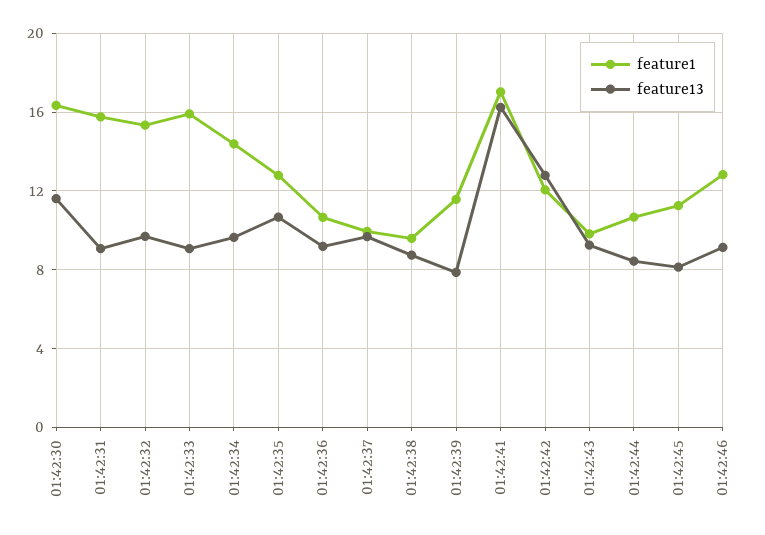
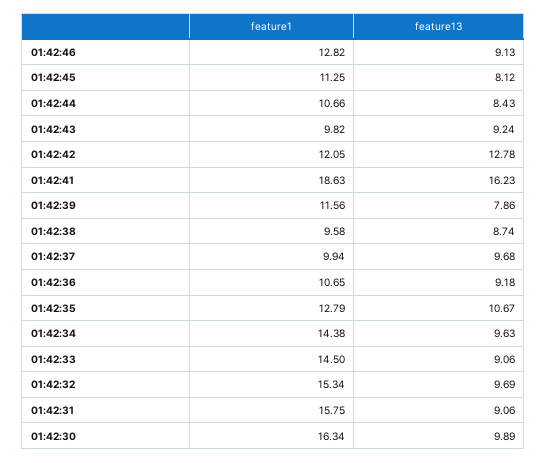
  {
    "feature1": {
      "01:42:30": 16.34,
      "01:42:31": 15.75,
      "01:42:32": 15.34,
-     "01:42:33": 16,
+     "01:42:33": 14.5,
      "01:42:34": 14.38,
      "01:42:35": 12.79,
      "01:42:36": 10.65,
      "01:42:37": 9.94,
      "01:42:38": 9.58,
      "01:42:39": 11.56,
-     "01:42:41": 17,
+     "01:42:41": 18.63,
      "01:42:42": 12.05,
      "01:42:43": 9.82,
      "01:42:44": 10.66,
      "01:42:45": 11.25,
      "01:42:46": 12.82
    },
    "feature13": {
-     "01:42:30": 11.5,
+     "01:42:30": 9.89,
      "01:42:31": 9.06,
      "01:42:32": 9.69,
      "01:42:33": 9.06,
      "01:42:34": 9.63,
      "01:42:35": 10.67,
      "01:42:36": 9.18,
      "01:42:37": 9.68,
      "01:42:38": 8.74,
      "01:42:39": 7.86,
      "01:42:41": 16.23,
      "01:42:42": 12.78,
      "01:42:43": 9.24,
      "01:42:44": 8.43,
      "01:42:45": 8.12,
      "01:42:46": 9.13
    }
  }

